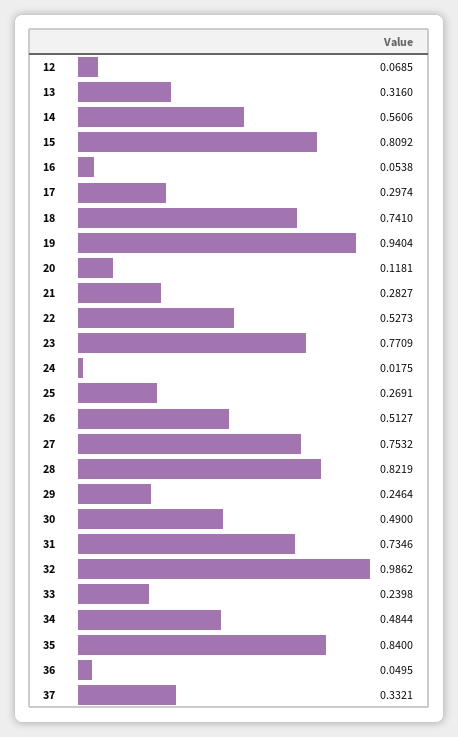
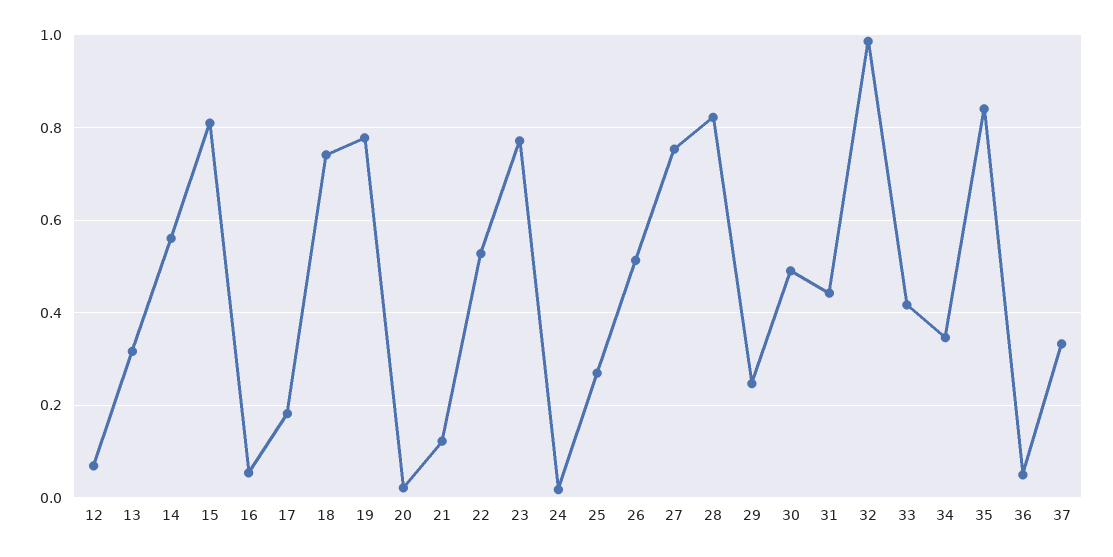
  {
    "12": 0.0685,
    "13": 0.316,
    "14": 0.5606,
    "15": 0.8092,
    "16": 0.0538,
-   "17": 0.2974,
+   "17": 0.18,
    "18": 0.741,
-   "19": 0.9404,
+   "19": 0.78,
-   "20": 0.1181,
+   "20": 0.02,
-   "21": 0.2827,
+   "21": 0.12,
    "22": 0.5273,
    "23": 0.7709,
    "24": 0.0175,
    "25": 0.2691,
    "26": 0.5127,
    "27": 0.7532,
    "28": 0.8219,
    "29": 0.2464,
    "30": 0.49,
-   "31": 0.7346,
+   "31": 0.44,
    "32": 0.9862,
-   "33": 0.2398,
+   "33": 0.42,
-   "34": 0.4844,
+   "34": 0.34,
    "35": 0.84,
    "36": 0.0495,
    "37": 0.3321
  }

